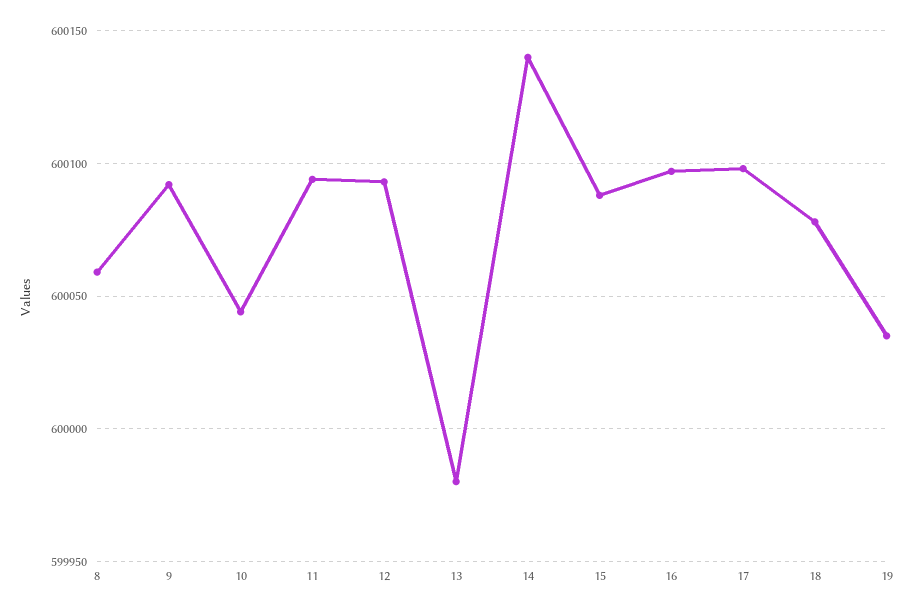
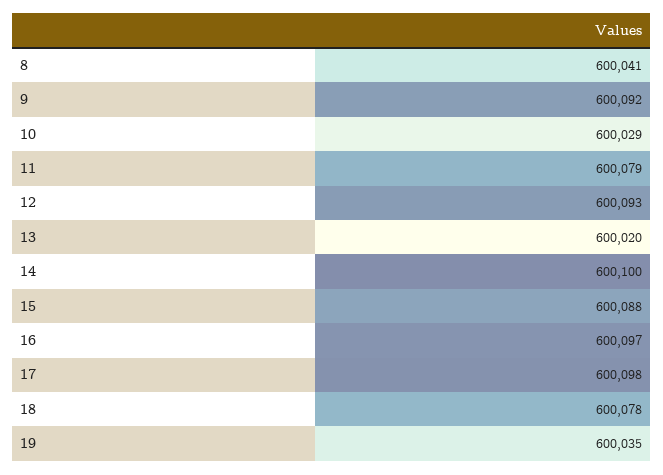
  {
-   "8": 600060,
+   "8": 600041,
    "9": 600092,
-   "10": 600045,
+   "10": 600029,
-   "11": 600095,
+   "11": 600079,
    "12": 600093,
-   "13": 599980,
+   "13": 600020,
-   "14": 600140,
+   "14": 600100,
    "15": 600088,
    "16": 600097,
    "17": 600098,
    "18": 600078,
    "19": 600035
  }

